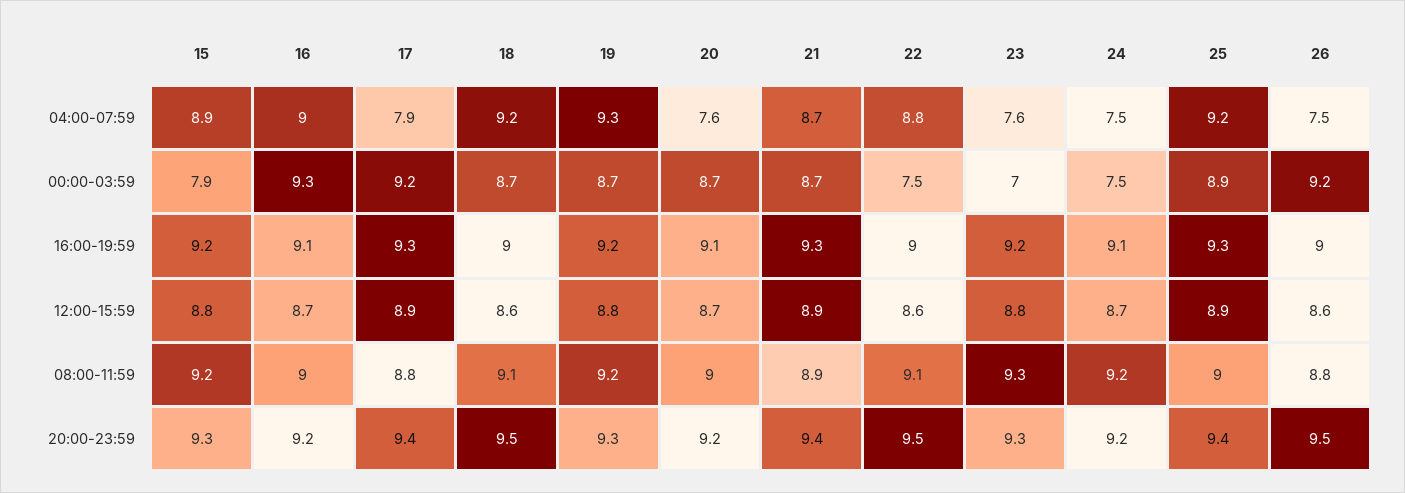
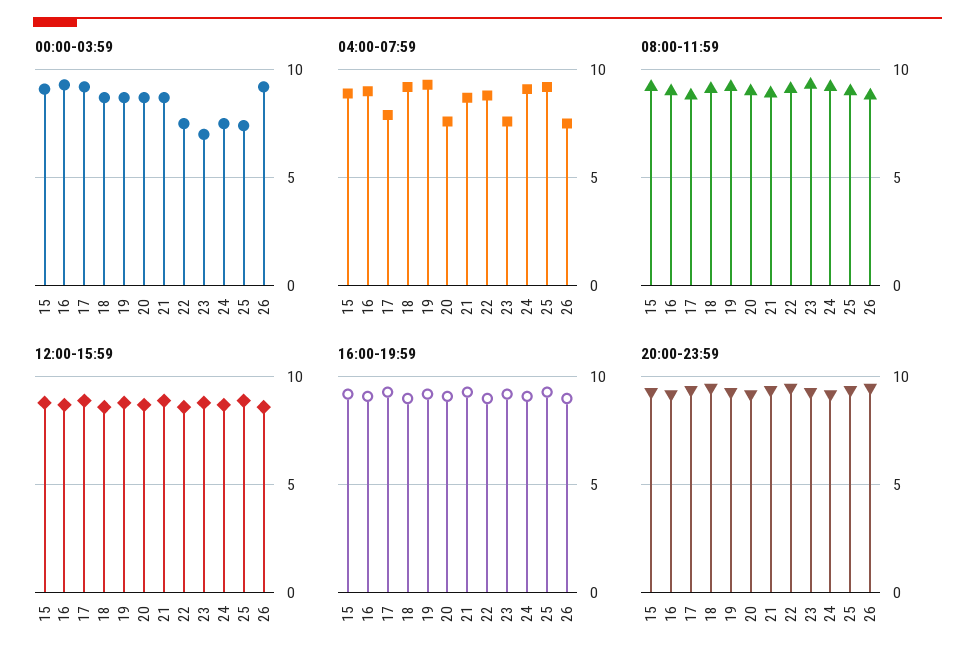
  {
    "04:00-07:59": {
      "15": 8.9,
      "16": 9,
      "17": 7.9,
      "18": 9.2,
      "19": 9.3,
      "20": 7.6,
      "21": 8.7,
      "22": 8.8,
      "23": 7.6,
-     "24": 7.5,
+     "24": 9,
      "25": 9.2,
      "26": 7.5
    },
    "00:00-03:59": {
-     "15": 7.9,
+     "15": 9,
      "16": 9.3,
      "17": 9.2,
      "18": 8.7,
      "19": 8.7,
      "20": 8.7,
      "21": 8.7,
      "22": 7.5,
      "23": 7,
      "24": 7.5,
-     "25": 8.9,
+     "25": 7.5,
      "26": 9.2
    },
    "16:00-19:59": {
      "15": 9.2,
      "16": 9.1,
      "17": 9.3,
      "18": 9,
      "19": 9.2,
      "20": 9.1,
      "21": 9.3,
      "22": 9,
      "23": 9.2,
      "24": 9.1,
      "25": 9.3,
      "26": 9
    },
    "12:00-15:59": {
      "15": 8.8,
      "16": 8.7,
      "17": 8.9,
      "18": 8.6,
      "19": 8.8,
      "20": 8.7,
      "21": 8.9,
      "22": 8.6,
      "23": 8.8,
      "24": 8.7,
      "25": 8.9,
      "26": 8.6
    },
    "08:00-11:59": {
      "15": 9.2,
      "16": 9,
      "17": 8.8,
      "18": 9.1,
      "19": 9.2,
      "20": 9,
      "21": 8.9,
      "22": 9.1,
      "23": 9.3,
      "24": 9.2,
      "25": 9,
      "26": 8.8
    },
    "20:00-23:59": {
      "15": 9.3,
      "16": 9.2,
      "17": 9.4,
      "18": 9.5,
      "19": 9.3,
      "20": 9.2,
      "21": 9.4,
      "22": 9.5,
      "23": 9.3,
      "24": 9.2,
      "25": 9.4,
      "26": 9.5
    }
  }

